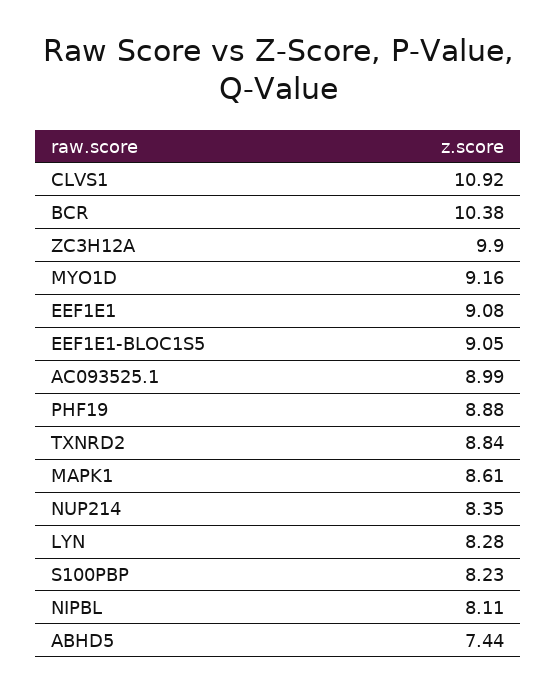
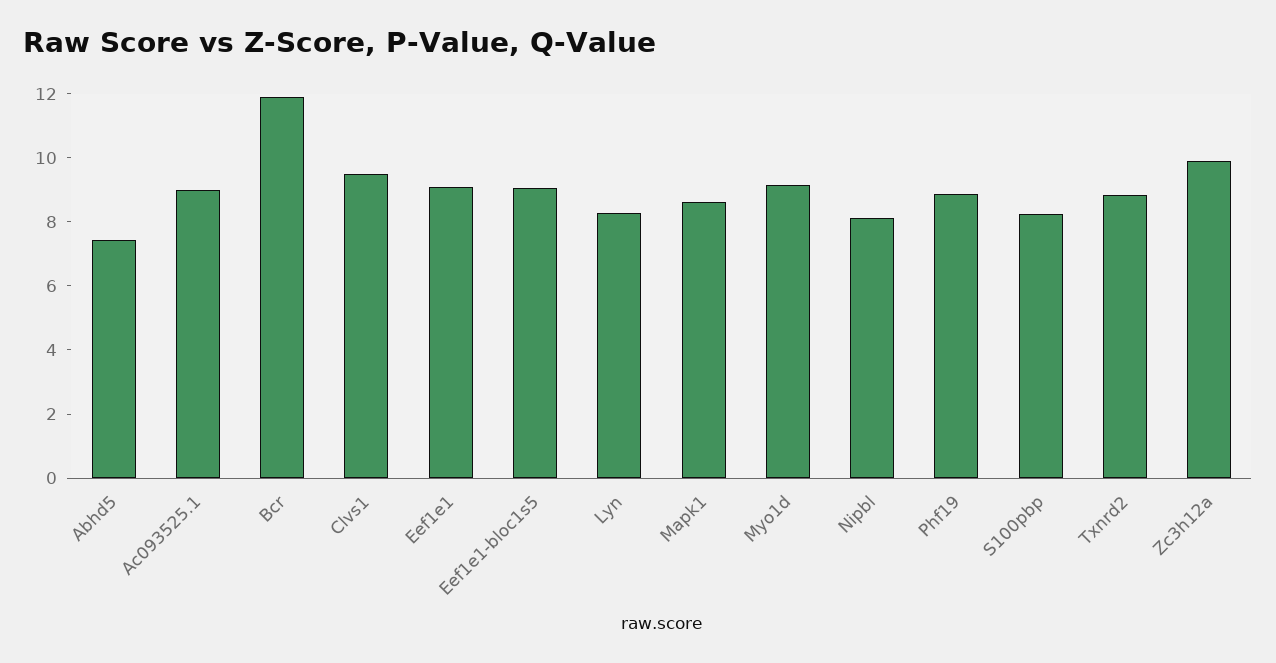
  {
-   "CLVS1": 10.92,
+   "CLVS1": 9.5,
-   "BCR": 10.38,
+   "BCR": 12,
    "ZC3H12A": 9.9,
    "MYO1D": 9.16,
    "EEF1E1": 9.08,
    "EEF1E1-BLOC1S5": 9.05,
    "AC093525.1": 8.99,
    "PHF19": 8.88,
    "TXNRD2": 8.84,
    "MAPK1": 8.61,
-   "NUP214": 8.35,
    "LYN": 8.28,
    "S100PBP": 8.23,
    "NIPBL": 8.11,
    "ABHD5": 7.44
  }

